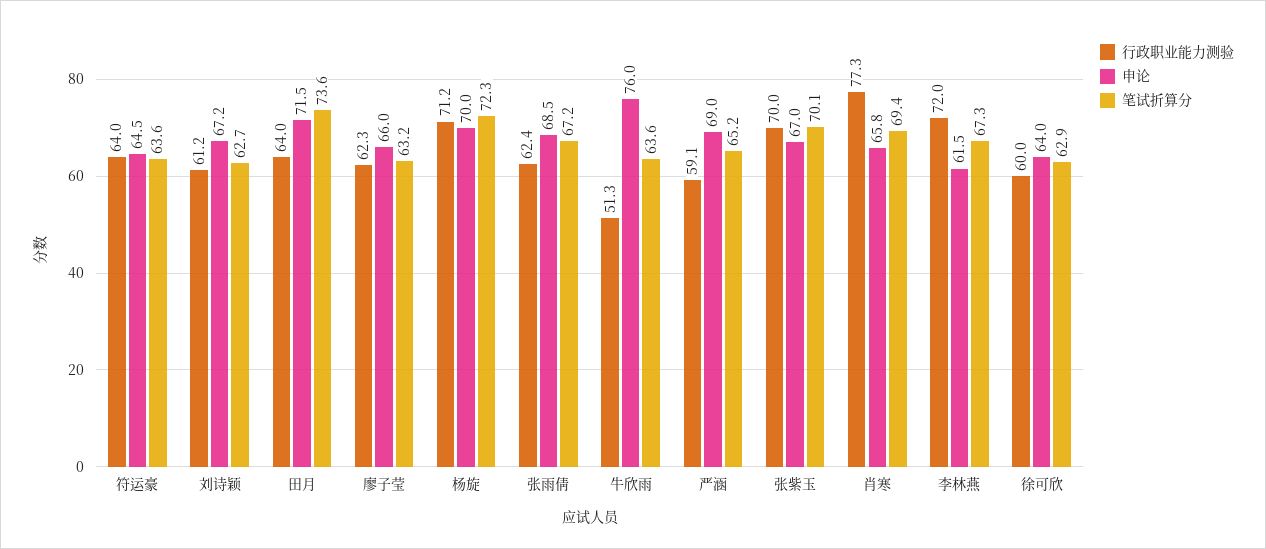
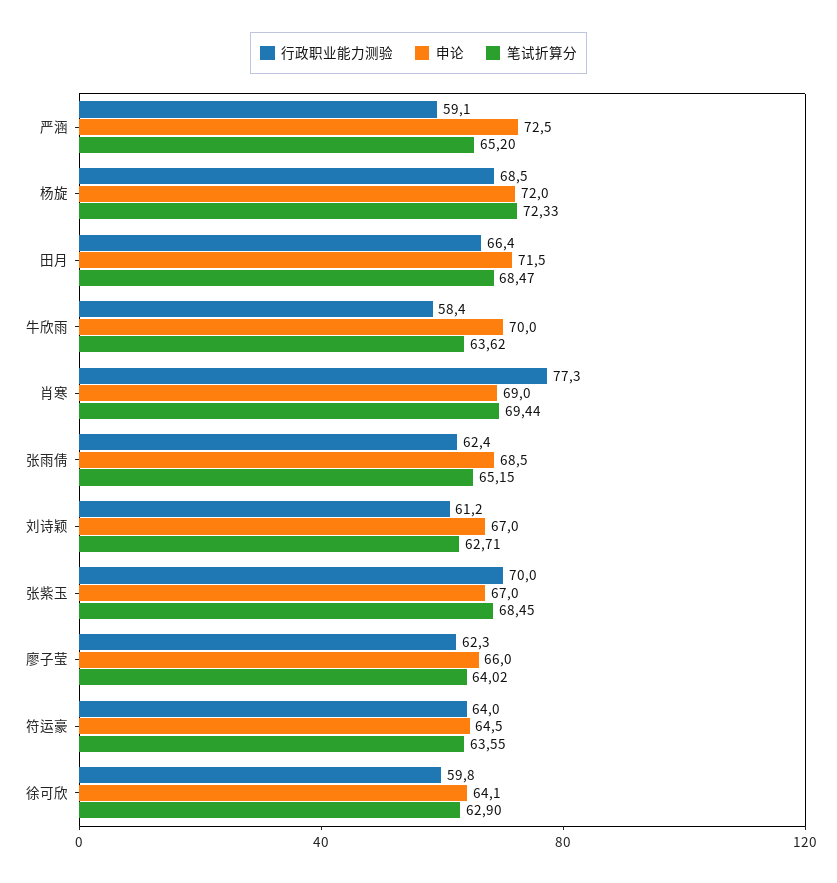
  {
    "行政职业能力测验": {
      "符运豪": 64,
      "刘诗颖": 61.2,
-     "田月": 64,
+     "田月": 66.4,
      "廖子莹": 62.3,
-     "杨旋": 71.2,
+     "杨旋": 68.5,
      "张雨倩": 62.4,
-     "牛欣雨": 51.3,
+     "牛欣雨": 58.4,
      "严涵": 59.1,
      "张紫玉": 70,
      "肖寒": 77.3,
-     "李林燕": 72,
-     "徐可欣": 60
+     "徐可欣": 59.8
    },
    "申论": {
      "符运豪": 64.5,
-     "刘诗颖": 67.2,
+     "刘诗颖": 67,
      "田月": 71.5,
      "廖子莹": 66,
-     "杨旋": 70,
+     "杨旋": 72,
      "张雨倩": 68.5,
-     "牛欣雨": 76,
+     "牛欣雨": 70,
-     "严涵": 69,
+     "严涵": 72.5,
      "张紫玉": 67,
-     "肖寒": 65.8,
+     "肖寒": 69,
-     "李林燕": 61.5,
-     "徐可欣": 64
+     "徐可欣": 64.1
    },
    "笔试折算分": {
      "符运豪": 63.55,
      "刘诗颖": 62.71,
-     "田月": 73.6,
+     "田月": 68.47,
-     "廖子莹": 63.2,
+     "廖子莹": 64.02,
      "杨旋": 72.33,
-     "张雨倩": 67.2,
+     "张雨倩": 65.15,
      "牛欣雨": 63.62,
      "严涵": 65.2,
-     "张紫玉": 70.1,
+     "张紫玉": 68.45,
      "肖寒": 69.44,
-     "李林燕": 67.3,
      "徐可欣": 62.9
    }
  }

